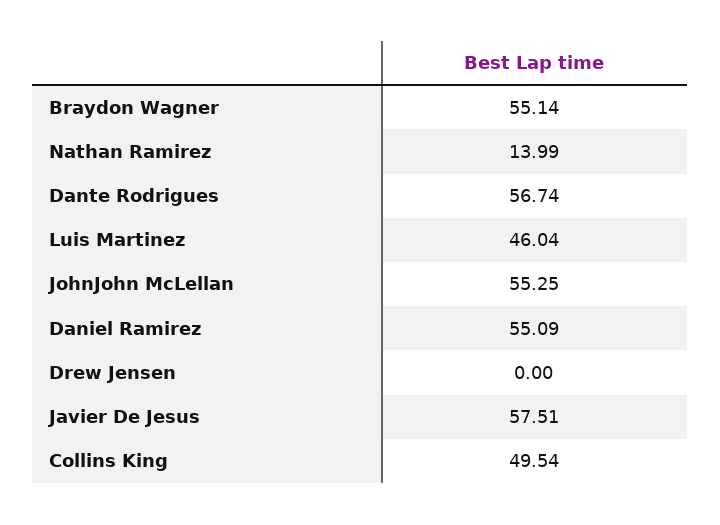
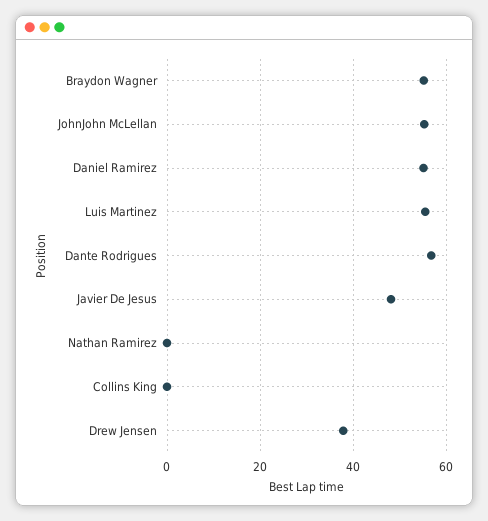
  {
    "Braydon Wagner": 55.14,
-   "Nathan Ramirez": 13.99,
+   "Nathan Ramirez": 0,
    "Dante Rodrigues": 56.74,
-   "Luis Martinez": 46.04,
+   "Luis Martinez": 56,
    "JohnJohn McLellan": 55.25,
    "Daniel Ramirez": 55.09,
-   "Drew Jensen": 0,
+   "Drew Jensen": 38,
-   "Javier De Jesus": 57.51,
+   "Javier De Jesus": 48,
-   "Collins King": 49.54
+   "Collins King": 0
  }

